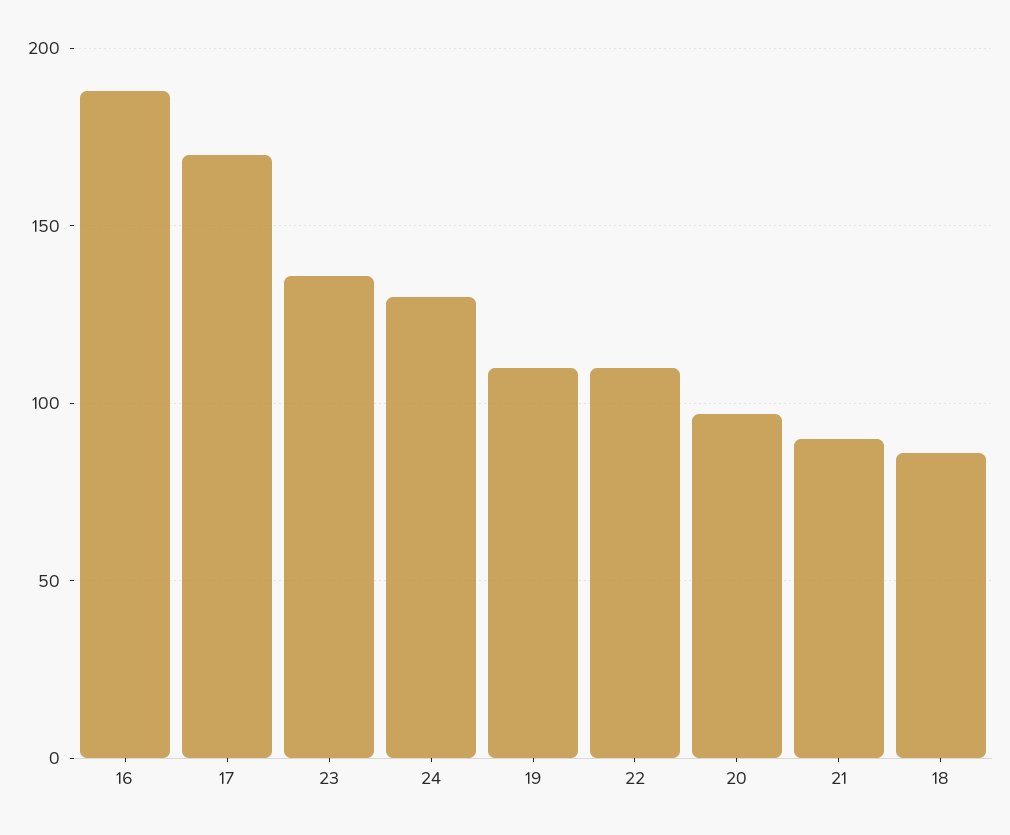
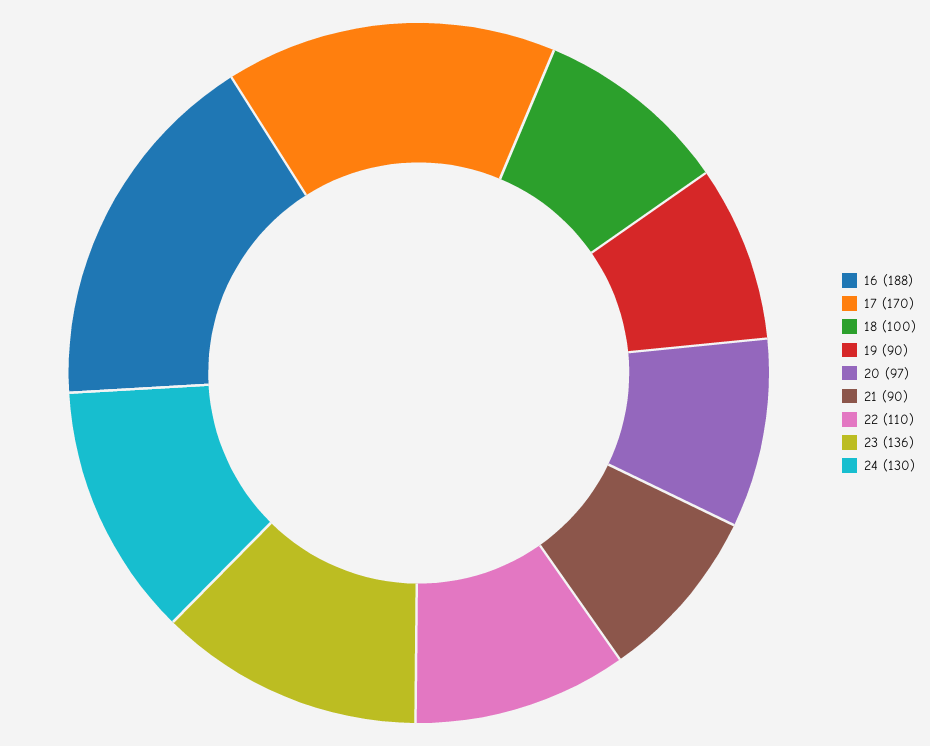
  {
    "16": 188,
    "17": 170,
    "23": 136,
    "24": 130,
-   "19": 110,
+   "19": 90,
    "22": 110,
    "20": 97,
    "21": 90,
-   "18": 85
+   "18": 100
  }

